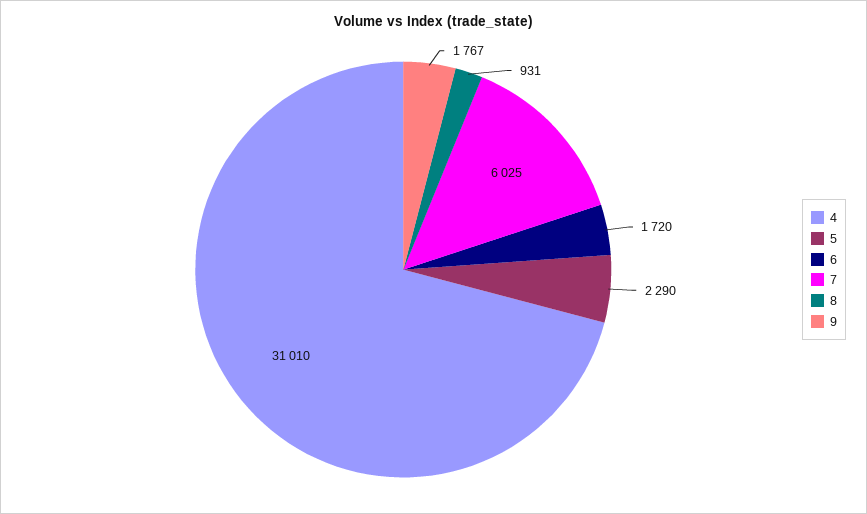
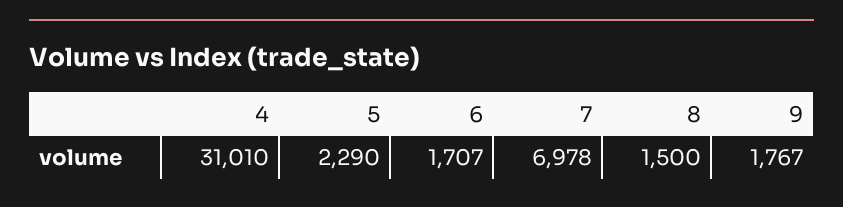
  {
    "4": 31010,
    "5": 2290,
-   "6": 1720,
+   "6": 1707,
-   "7": 6025,
+   "7": 6978,
-   "8": 931,
+   "8": 1500,
    "9": 1767
  }

